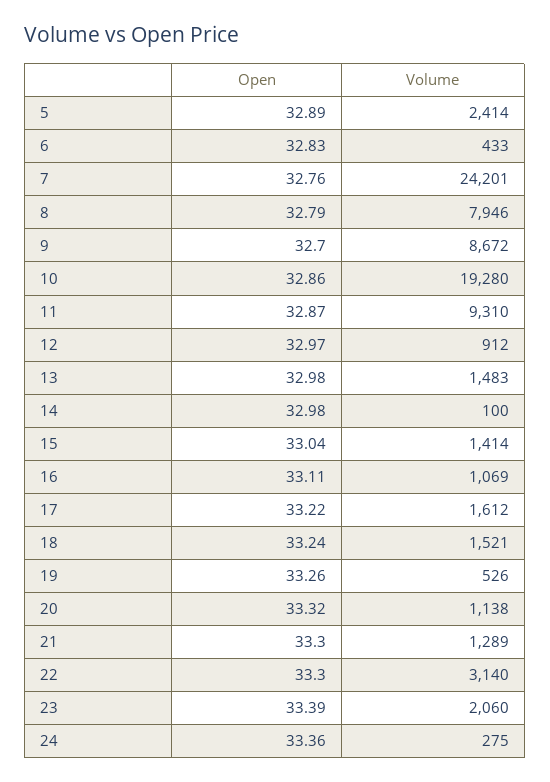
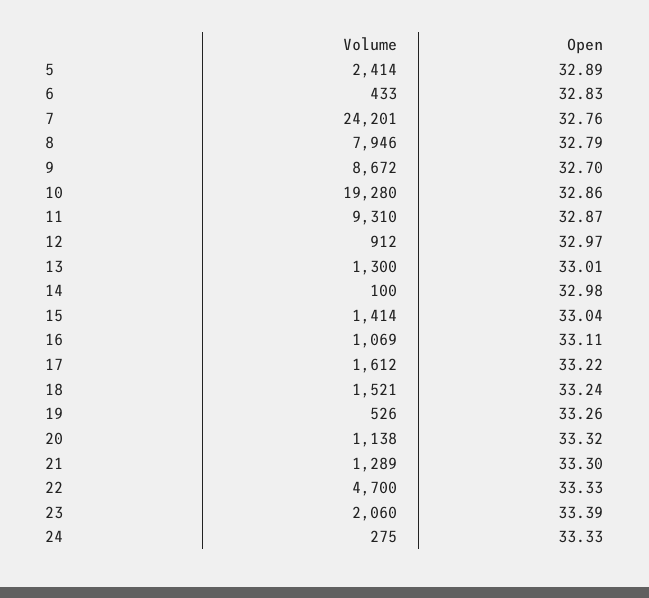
  {
    "Open": {
      "5": 32.89,
      "6": 32.83,
      "7": 32.76,
      "8": 32.79,
      "9": 32.7,
      "10": 32.86,
      "11": 32.87,
      "12": 32.97,
-     "13": 32.98,
+     "13": 33.01,
      "14": 32.98,
      "15": 33.04,
      "16": 33.11,
      "17": 33.22,
      "18": 33.24,
      "19": 33.26,
      "20": 33.32,
      "21": 33.3,
-     "22": 33.3,
+     "22": 33.33,
      "23": 33.39,
-     "24": 33.36
+     "24": 33.33
    },
    "Volume": {
      "5": 2414,
      "6": 433,
      "7": 24201,
      "8": 7946,
      "9": 8672,
      "10": 19280,
      "11": 9310,
      "12": 912,
-     "13": 1483,
+     "13": 1300,
      "14": 100,
      "15": 1414,
      "16": 1069,
      "17": 1612,
      "18": 1521,
      "19": 526,
      "20": 1138,
      "21": 1289,
-     "22": 3140,
+     "22": 4700,
      "23": 2060,
      "24": 275
    }
  }

